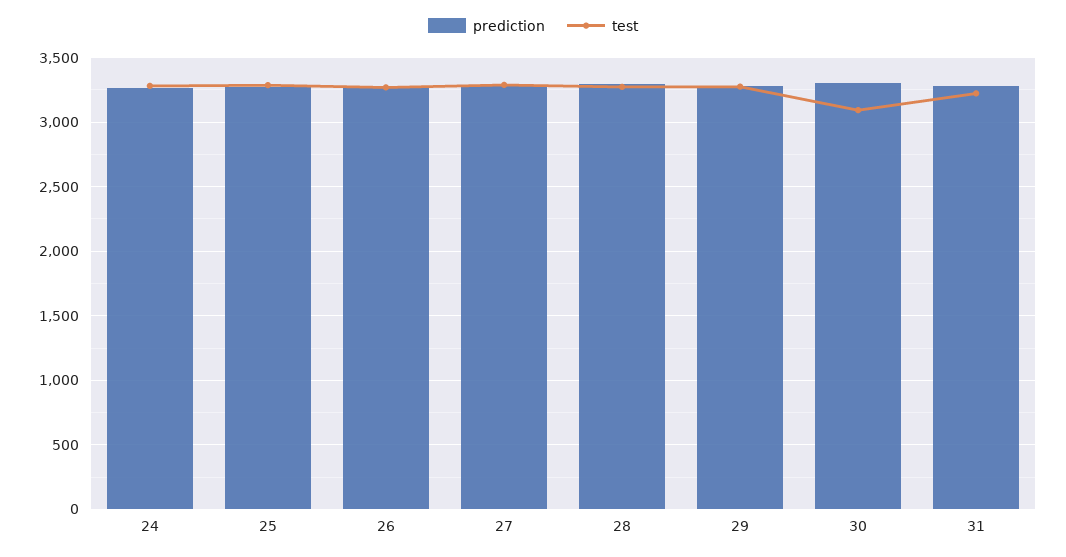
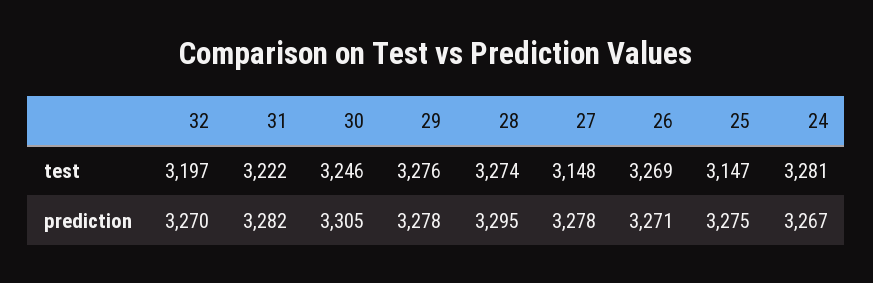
  {
    "prediction": {
      "24": 3267,
      "25": 3275,
      "26": 3271,
      "27": 3278,
      "28": 3295,
      "29": 3278,
      "30": 3305,
-     "31": 3282
+     "31": 3282,
+     "32": 3270
    },
    "test": {
      "24": 3281,
-     "25": 3300,
+     "25": 3147,
      "26": 3269,
-     "27": 3300,
+     "27": 3148,
      "28": 3274,
      "29": 3276,
-     "30": 3100,
+     "30": 3246,
-     "31": 3222
+     "31": 3222,
+     "32": 3197
    }
  }

